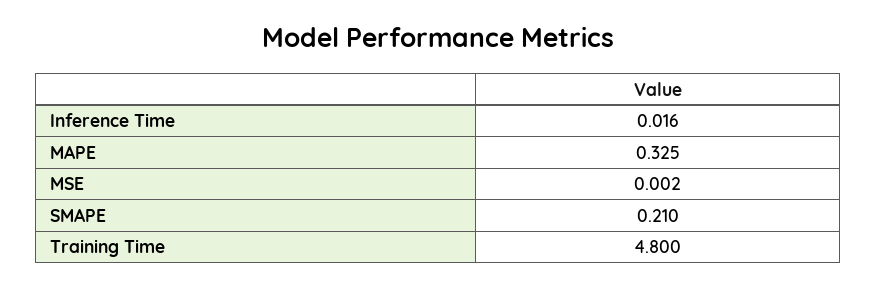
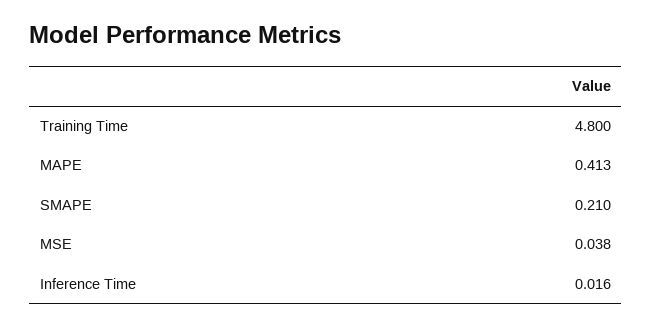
  {
    "Inference Time": 0.016,
-   "MAPE": 0.325,
+   "MAPE": 0.413,
-   "MSE": 0.002,
+   "MSE": 0.038,
    "SMAPE": 0.21,
    "Training Time": 4.8
  }

